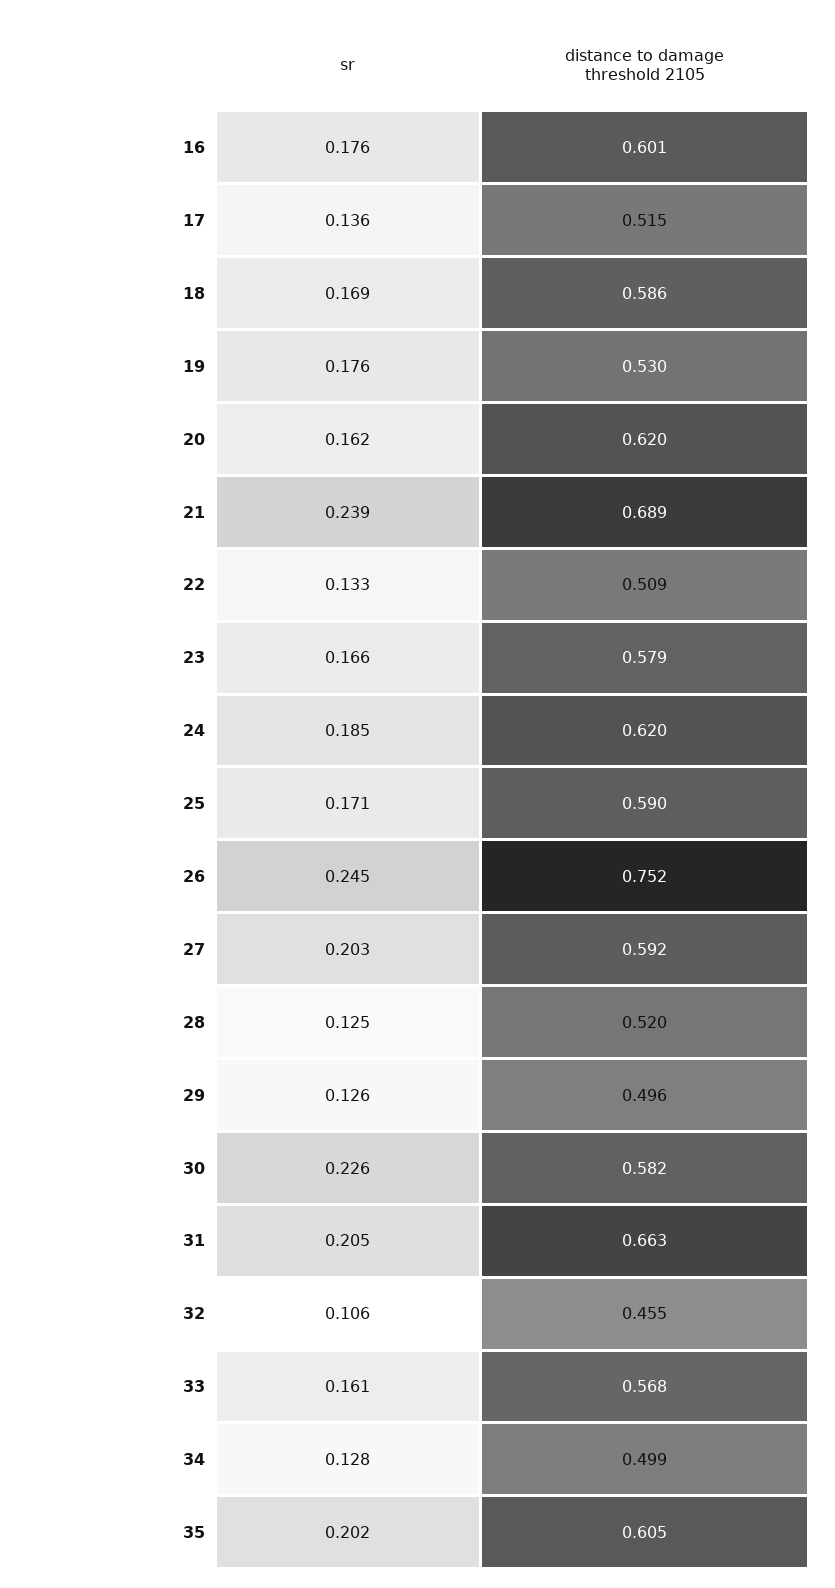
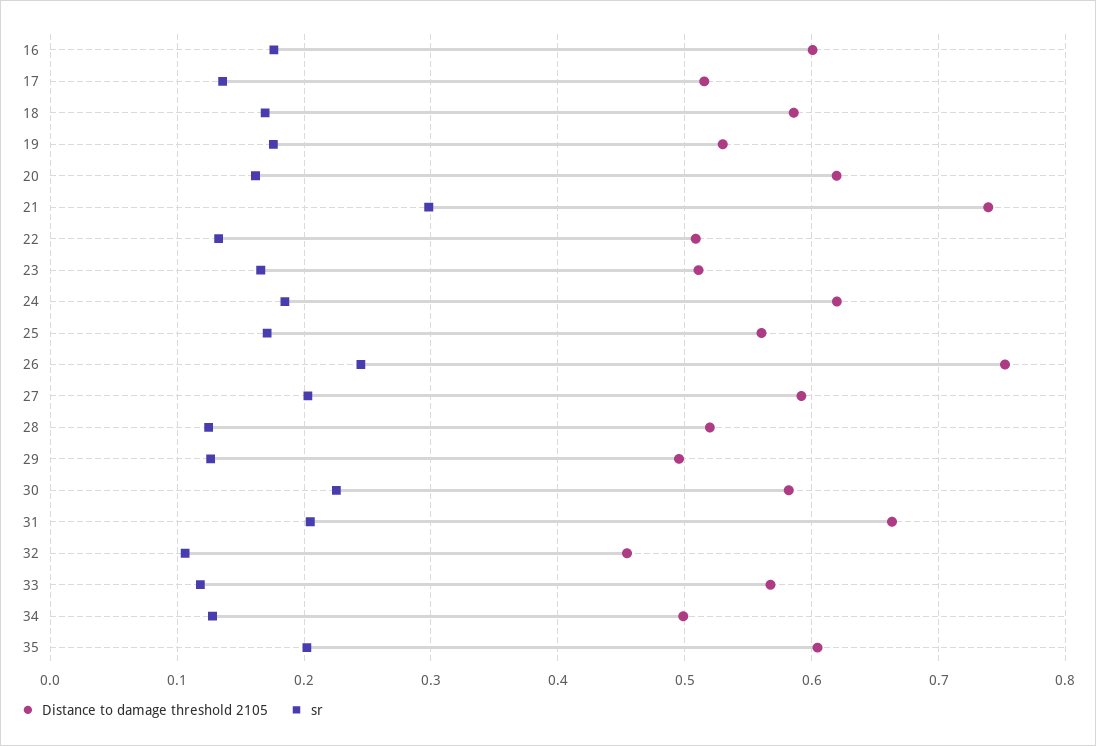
  {
    "sr": {
      "16": 0.176,
      "17": 0.136,
      "18": 0.169,
      "19": 0.176,
      "20": 0.162,
-     "21": 0.239,
+     "21": 0.3,
      "22": 0.133,
      "23": 0.166,
      "24": 0.185,
      "25": 0.171,
      "26": 0.245,
      "27": 0.203,
      "28": 0.125,
      "29": 0.126,
      "30": 0.226,
      "31": 0.205,
      "32": 0.106,
-     "33": 0.161,
+     "33": 0.12,
      "34": 0.128,
      "35": 0.202
    },
    "distance to damage threshold 2105": {
      "16": 0.601,
      "17": 0.515,
      "18": 0.586,
      "19": 0.53,
      "20": 0.62,
-     "21": 0.689,
+     "21": 0.74,
      "22": 0.509,
-     "23": 0.579,
+     "23": 0.51,
      "24": 0.62,
-     "25": 0.59,
+     "25": 0.56,
      "26": 0.752,
      "27": 0.592,
      "28": 0.52,
      "29": 0.496,
      "30": 0.582,
      "31": 0.663,
      "32": 0.455,
      "33": 0.568,
      "34": 0.499,
      "35": 0.605
    }
  }

